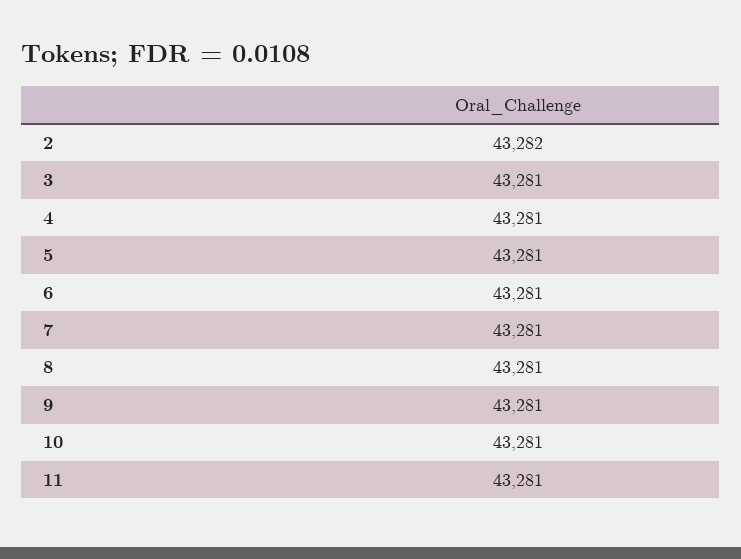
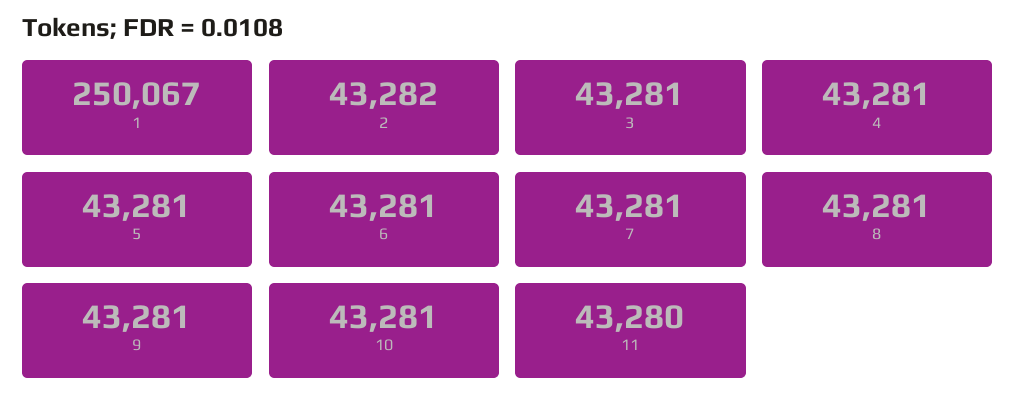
  {
    "2": 43282,
    "3": 43281,
    "4": 43281,
    "5": 43281,
    "6": 43281,
    "7": 43281,
    "8": 43281,
    "9": 43281,
    "10": 43281,
-   "11": 43281
+   "11": 43280,
+   "1": 250067
  }

